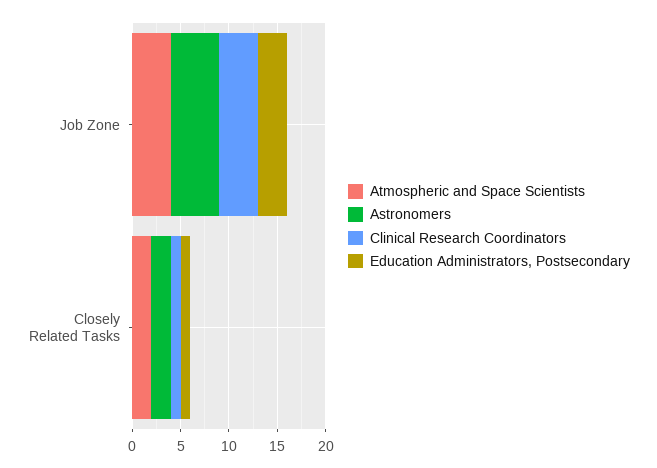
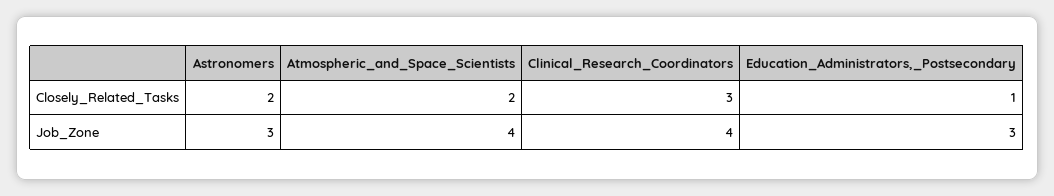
  {
    "Atmospheric and Space Scientists": {
      "Job Zone": 4,
      "Closely Related Tasks": 2
    },
    "Astronomers": {
-     "Job Zone": 5,
+     "Job Zone": 3,
      "Closely Related Tasks": 2
    },
    "Clinical Research Coordinators": {
      "Job Zone": 4,
-     "Closely Related Tasks": 1
+     "Closely Related Tasks": 3
    },
    "Education Administrators, Postsecondary": {
      "Job Zone": 3,
      "Closely Related Tasks": 1
    }
  }

